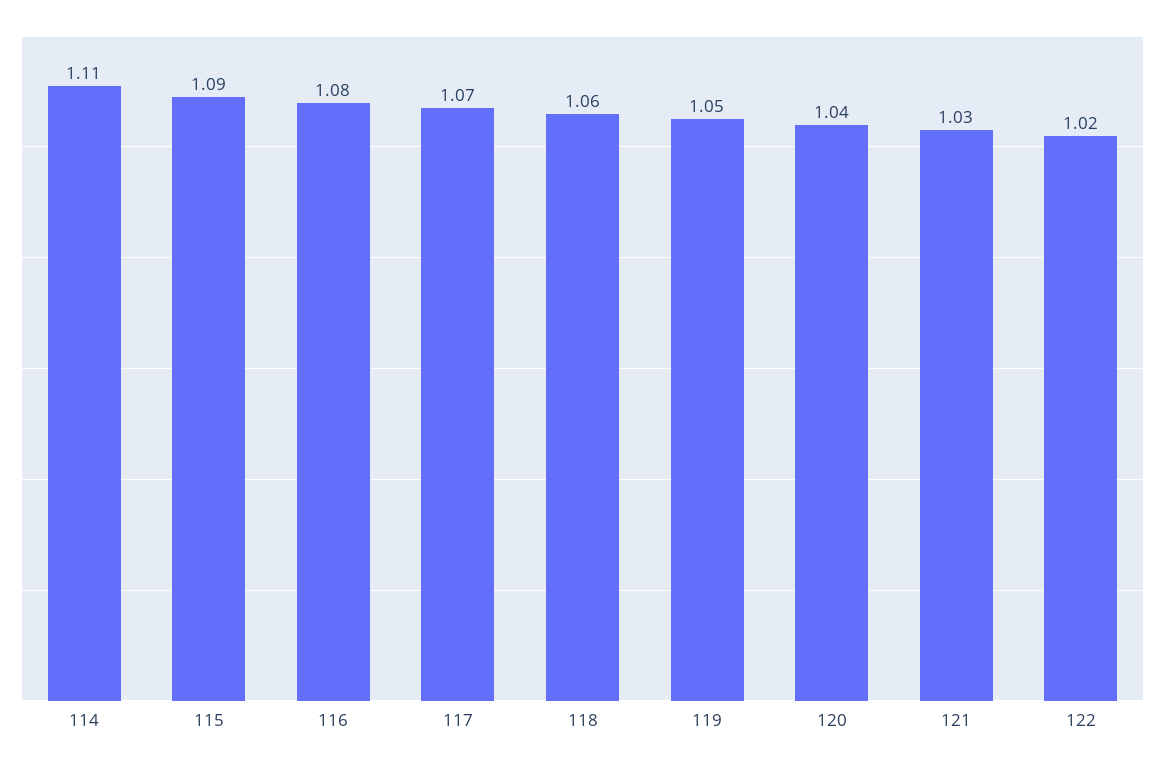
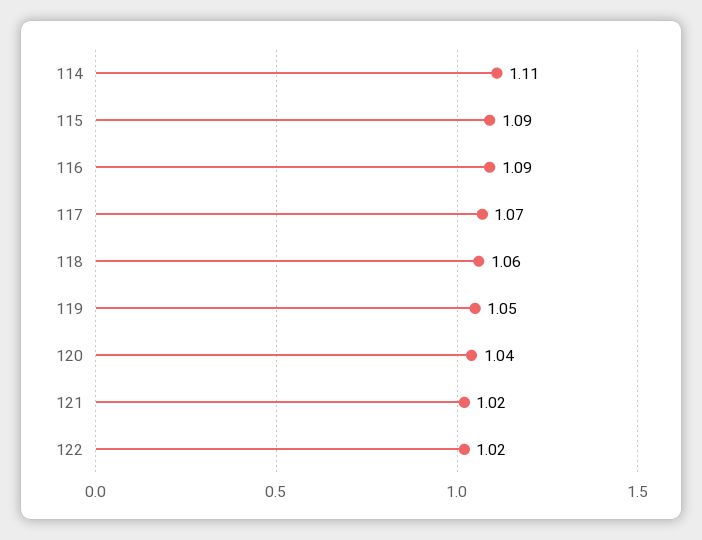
  {
    "114": 1.11,
    "115": 1.09,
-   "116": 1.08,
+   "116": 1.09,
    "117": 1.07,
    "118": 1.06,
    "119": 1.05,
    "120": 1.04,
-   "121": 1.03,
+   "121": 1.02,
    "122": 1.02
  }

